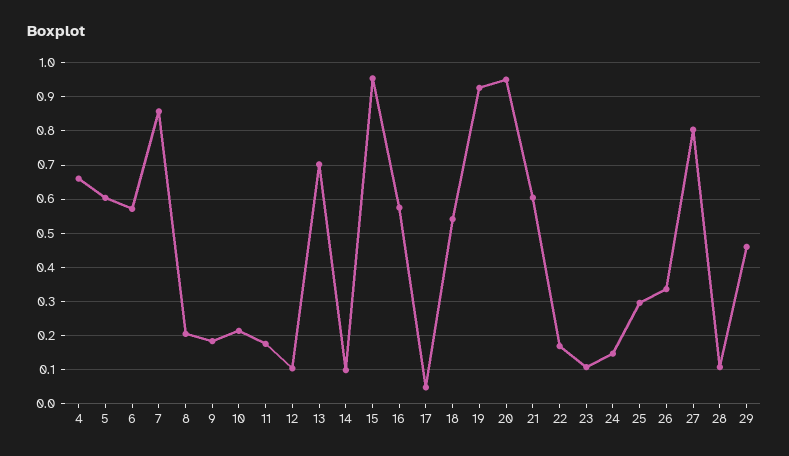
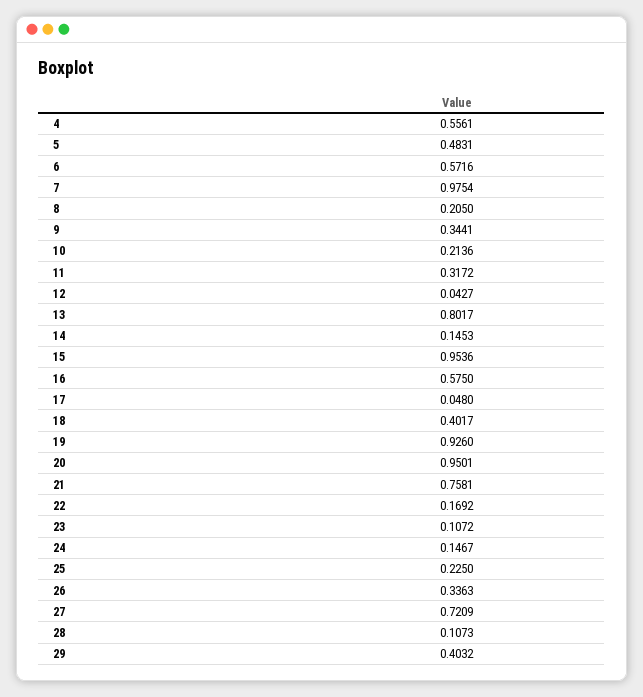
  {
-   "4": 0.66,
+   "4": 0.5561,
-   "5": 0.6,
+   "5": 0.4831,
    "6": 0.5716,
-   "7": 0.86,
+   "7": 0.9754,
    "8": 0.205,
-   "9": 0.18,
+   "9": 0.3441,
    "10": 0.2136,
-   "11": 0.18,
+   "11": 0.3172,
-   "12": 0.1,
+   "12": 0.0427,
-   "13": 0.7,
+   "13": 0.8017,
-   "14": 0.1,
+   "14": 0.1453,
    "15": 0.9536,
    "16": 0.575,
    "17": 0.048,
-   "18": 0.54,
+   "18": 0.4017,
    "19": 0.926,
    "20": 0.9501,
-   "21": 0.6,
+   "21": 0.7581,
    "22": 0.1692,
    "23": 0.1072,
    "24": 0.1467,
-   "25": 0.3,
+   "25": 0.225,
    "26": 0.3363,
-   "27": 0.8,
+   "27": 0.7209,
    "28": 0.1073,
-   "29": 0.46
+   "29": 0.4032
  }

